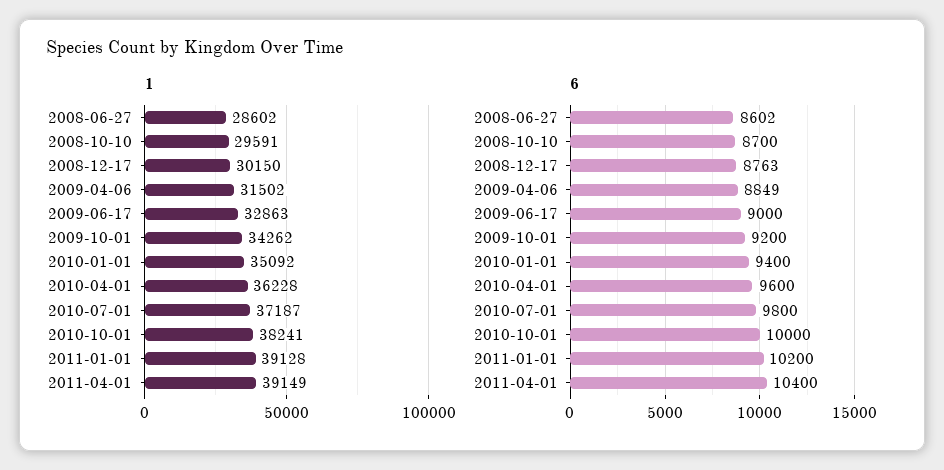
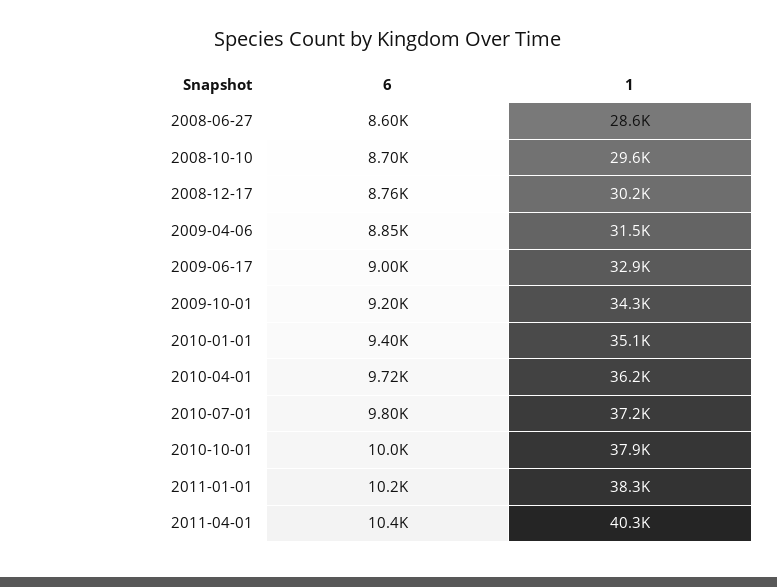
  {
    "1": {
      "2008-06-27": 28602,
      "2008-10-10": 29591,
      "2008-12-17": 30150,
      "2009-04-06": 31502,
      "2009-06-17": 32863,
      "2009-10-01": 34262,
      "2010-01-01": 35092,
      "2010-04-01": 36228,
      "2010-07-01": 37187,
-     "2010-10-01": 38241,
+     "2010-10-01": 37900,
-     "2011-01-01": 39128,
+     "2011-01-01": 38300,
-     "2011-04-01": 39149
+     "2011-04-01": 40300
    },
    "6": {
      "2008-06-27": 8602,
      "2008-10-10": 8700,
      "2008-12-17": 8763,
      "2009-04-06": 8849,
      "2009-06-17": 9000,
      "2009-10-01": 9200,
      "2010-01-01": 9400,
-     "2010-04-01": 9600,
+     "2010-04-01": 9720,
      "2010-07-01": 9800,
      "2010-10-01": 10000,
      "2011-01-01": 10200,
      "2011-04-01": 10400
    }
  }

